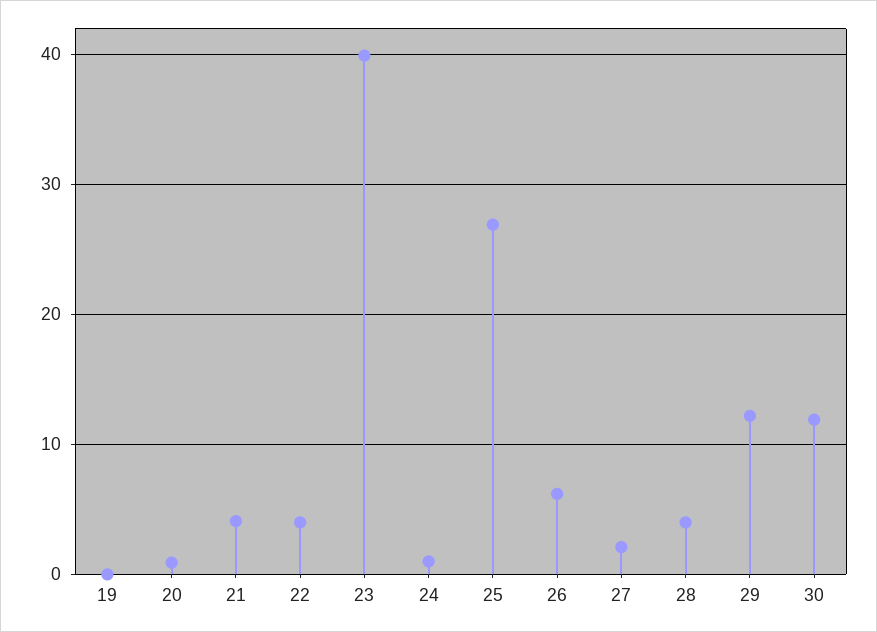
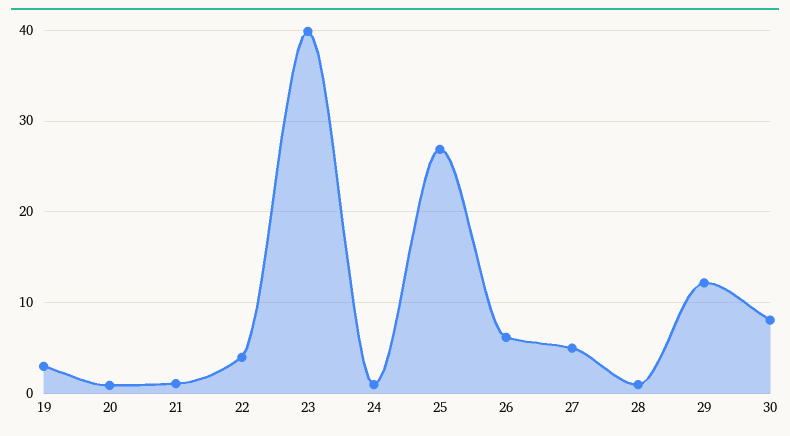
  {
-   "19": 0,
+   "19": 3,
    "20": 1,
-   "21": 4,
+   "21": 1,
    "22": 4,
    "23": 40,
    "24": 1,
    "25": 27,
    "26": 6,
-   "27": 2,
+   "27": 5,
-   "28": 4,
+   "28": 1,
    "29": 12,
-   "30": 12
+   "30": 8
  }

